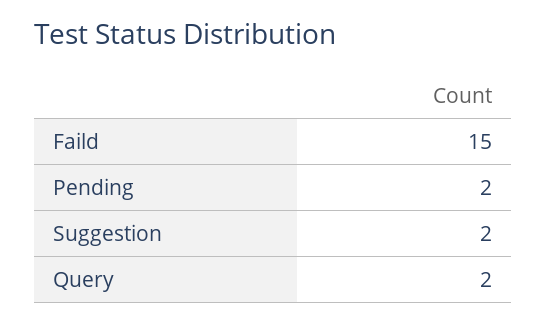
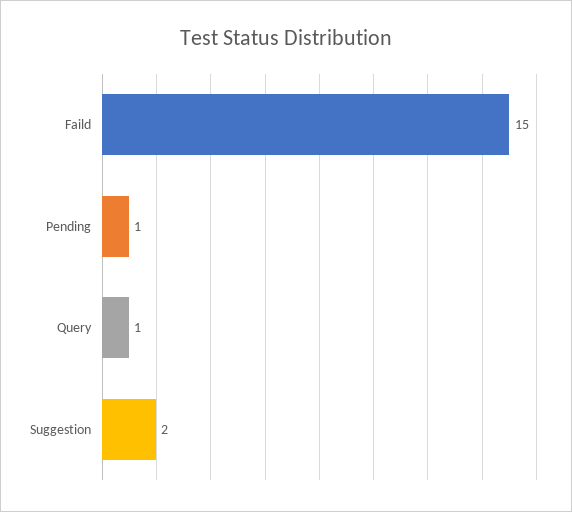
  {
    "Faild": 15,
-   "Pending": 2,
+   "Pending": 1,
    "Suggestion": 2,
-   "Query": 2
+   "Query": 1
  }

